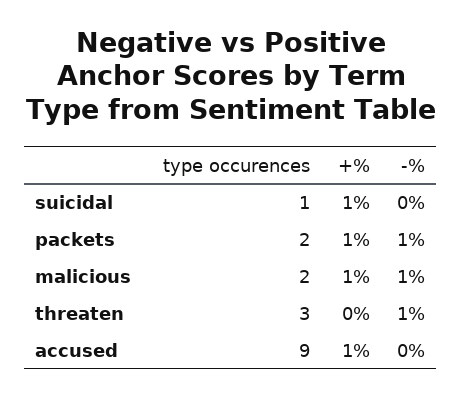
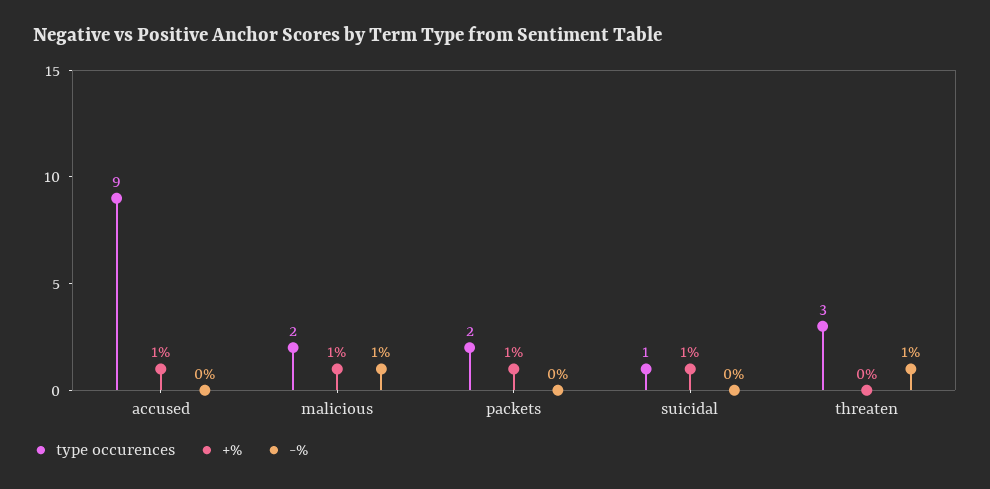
  {
    "type occurences": {
      "suicidal": 1,
      "packets": 2,
      "malicious": 2,
      "threaten": 3,
      "accused": 9
    },
    "+%": {
      "suicidal": 1,
      "packets": 1,
      "malicious": 1,
      "threaten": 0,
      "accused": 1
    },
    "-%": {
      "suicidal": 0,
-     "packets": 1,
+     "packets": 0,
      "malicious": 1,
      "threaten": 1,
      "accused": 0
    }
  }

